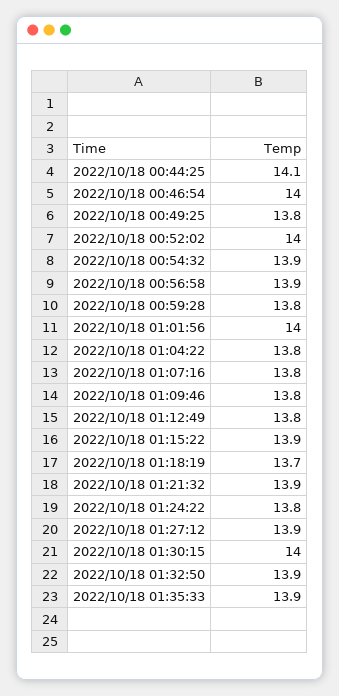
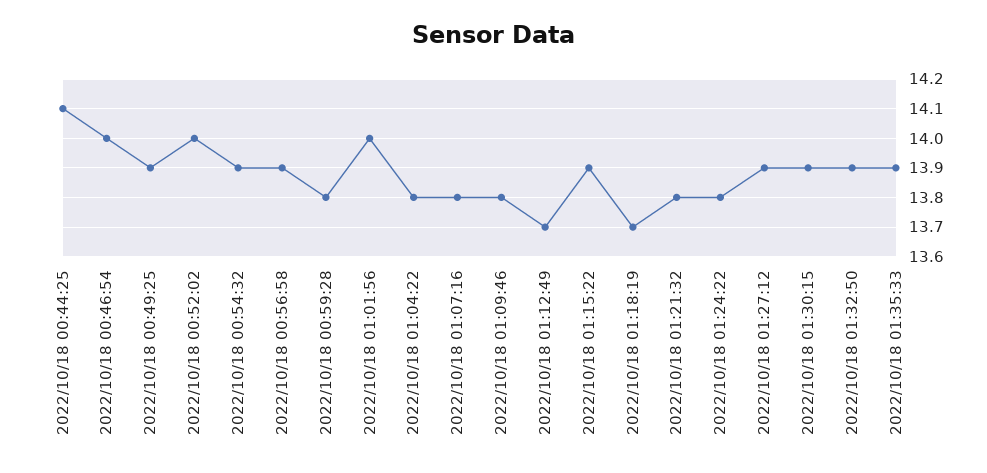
  {
    "2022/10/18 00:44:25": 14.1,
    "2022/10/18 00:46:54": 14,
-   "2022/10/18 00:49:25": 13.8,
+   "2022/10/18 00:49:25": 13.9,
    "2022/10/18 00:52:02": 14,
    "2022/10/18 00:54:32": 13.9,
    "2022/10/18 00:56:58": 13.9,
    "2022/10/18 00:59:28": 13.8,
    "2022/10/18 01:01:56": 14,
    "2022/10/18 01:04:22": 13.8,
    "2022/10/18 01:07:16": 13.8,
    "2022/10/18 01:09:46": 13.8,
-   "2022/10/18 01:12:49": 13.8,
+   "2022/10/18 01:12:49": 13.7,
    "2022/10/18 01:15:22": 13.9,
    "2022/10/18 01:18:19": 13.7,
-   "2022/10/18 01:21:32": 13.9,
+   "2022/10/18 01:21:32": 13.8,
    "2022/10/18 01:24:22": 13.8,
    "2022/10/18 01:27:12": 13.9,
-   "2022/10/18 01:30:15": 14,
+   "2022/10/18 01:30:15": 13.9,
    "2022/10/18 01:32:50": 13.9,
    "2022/10/18 01:35:33": 13.9
  }

